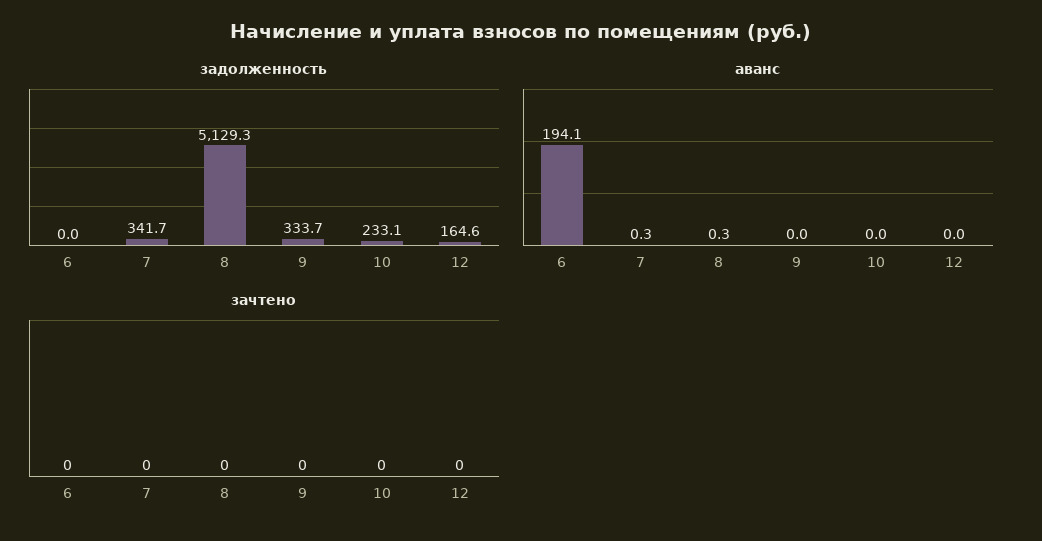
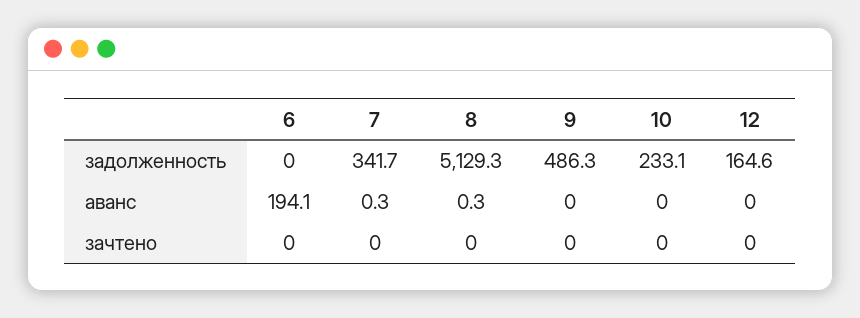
  {
    "задолженность": {
      "6": 0,
      "7": 341.7,
      "8": 5129.3,
-     "9": 333.7,
+     "9": 486.3,
      "10": 233.1,
      "12": 164.6
    },
    "аванс": {
      "6": 194.1,
      "7": 0.3,
      "8": 0.3,
      "9": 0,
      "10": 0,
      "12": 0
    },
    "зачтено": {
      "6": 0,
      "7": 0,
      "8": 0,
      "9": 0,
      "10": 0,
      "12": 0
    }
  }

